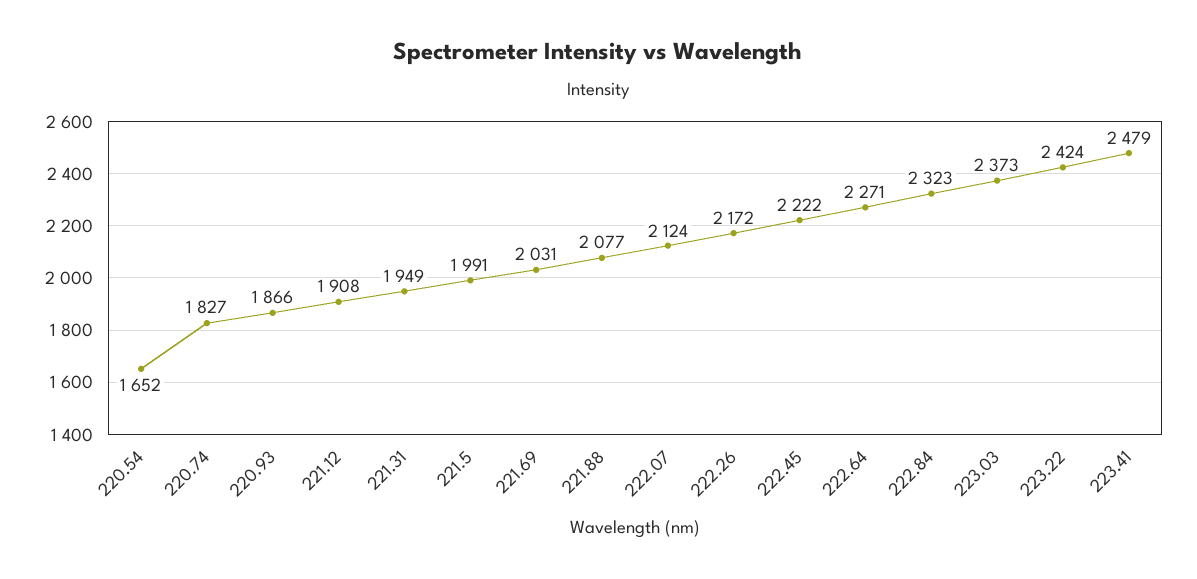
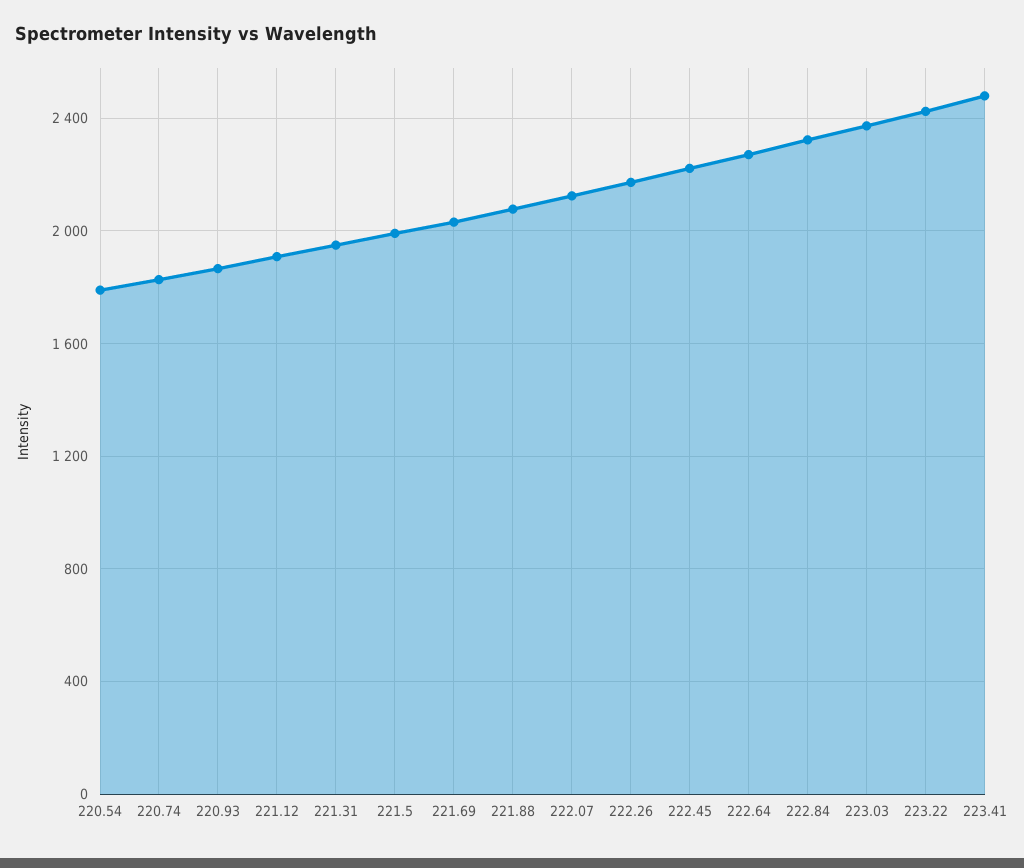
  {
-   "220.54": 1652,
+   "220.54": 1800,
    "220.74": 1827,
    "220.93": 1866,
    "221.12": 1908,
    "221.31": 1949,
    "221.5": 1991,
    "221.69": 2031,
    "221.88": 2077,
    "222.07": 2124,
    "222.26": 2172,
    "222.45": 2222,
    "222.64": 2271,
    "222.84": 2323,
    "223.03": 2373,
    "223.22": 2424,
    "223.41": 2479
  }

